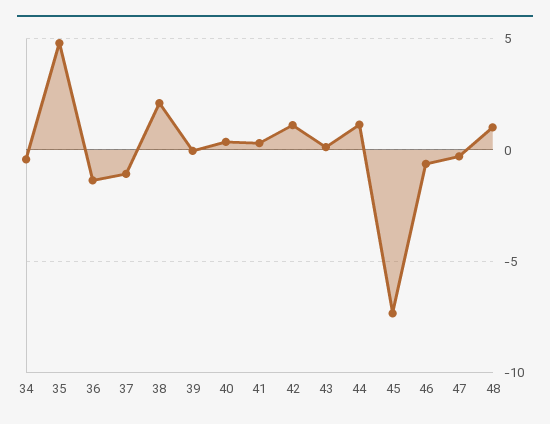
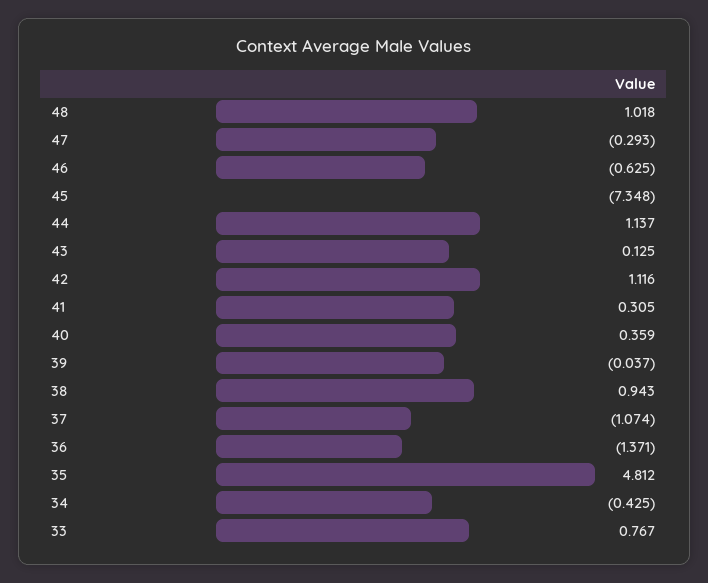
  {
    "34": -0.425,
    "35": 4.812,
    "36": -1.371,
    "37": -1.074,
-   "38": 2,
+   "38": 0.943,
    "39": -0.037,
    "40": 0.359,
    "41": 0.305,
    "42": 1.116,
    "43": 0.125,
    "44": 1.137,
    "45": -7.348,
    "46": -0.625,
    "47": -0.293,
-   "48": 1.018
+   "48": 1.018,
+   "33": 0.767
  }

